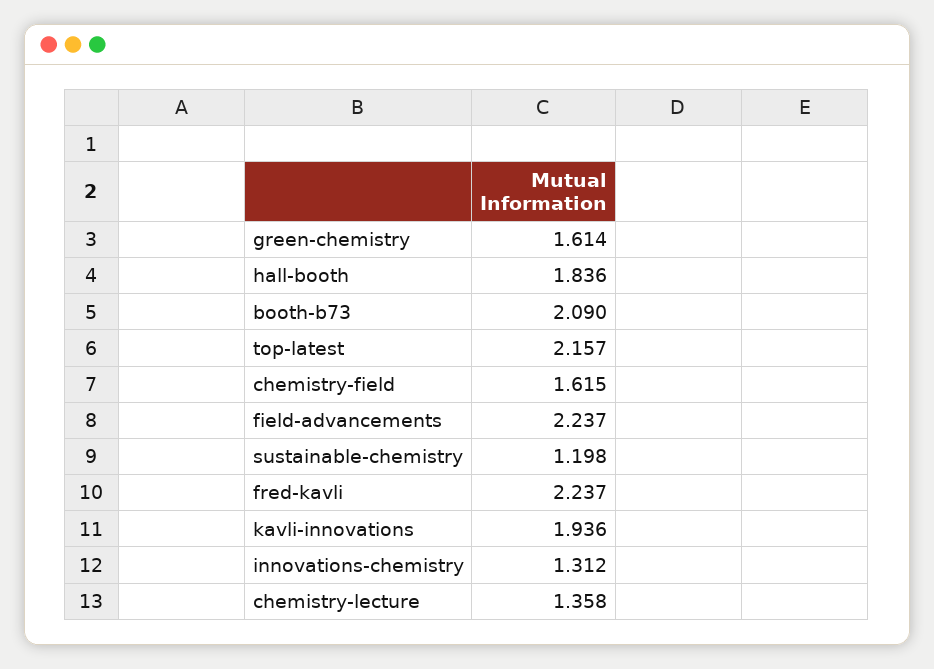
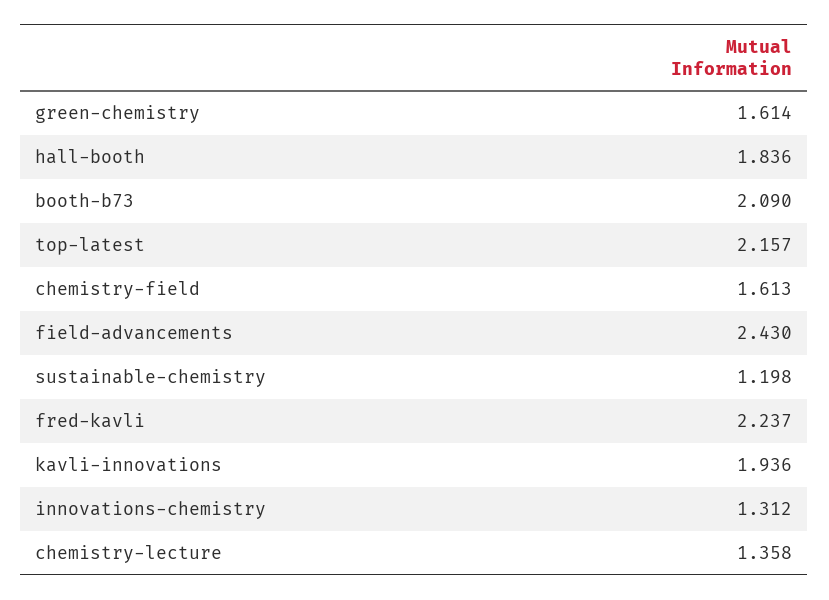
  {
    "green-chemistry": 1.614,
    "hall-booth": 1.836,
    "booth-b73": 2.09,
    "top-latest": 2.157,
-   "chemistry-field": 1.615,
+   "chemistry-field": 1.613,
-   "field-advancements": 2.237,
+   "field-advancements": 2.43,
    "sustainable-chemistry": 1.198,
    "fred-kavli": 2.237,
    "kavli-innovations": 1.936,
    "innovations-chemistry": 1.312,
    "chemistry-lecture": 1.358
  }

